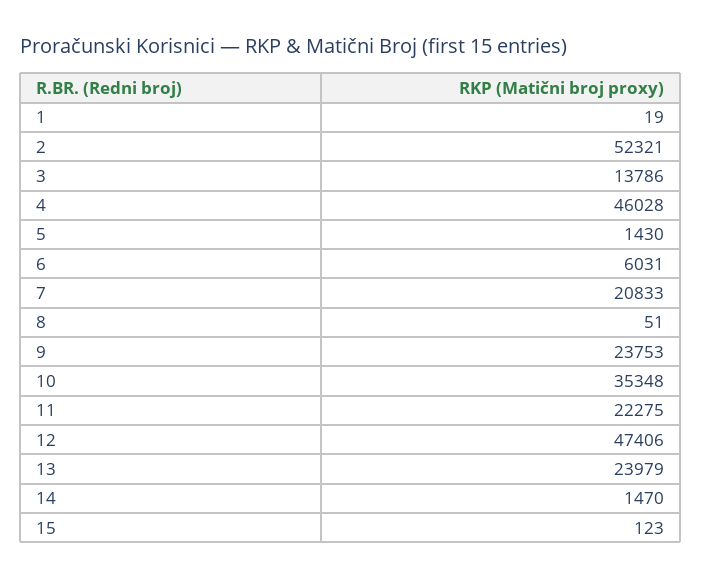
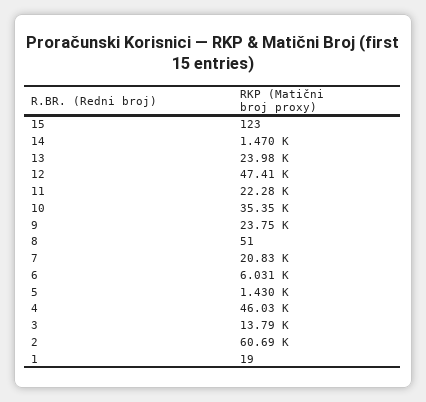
  {
    "1": 19,
-   "2": 52321,
+   "2": 60690,
    "3": 13786,
    "4": 46028,
    "5": 1430,
    "6": 6031,
    "7": 20833,
    "8": 51,
    "9": 23753,
    "10": 35348,
    "11": 22275,
    "12": 47406,
    "13": 23979,
    "14": 1470,
    "15": 123
  }

